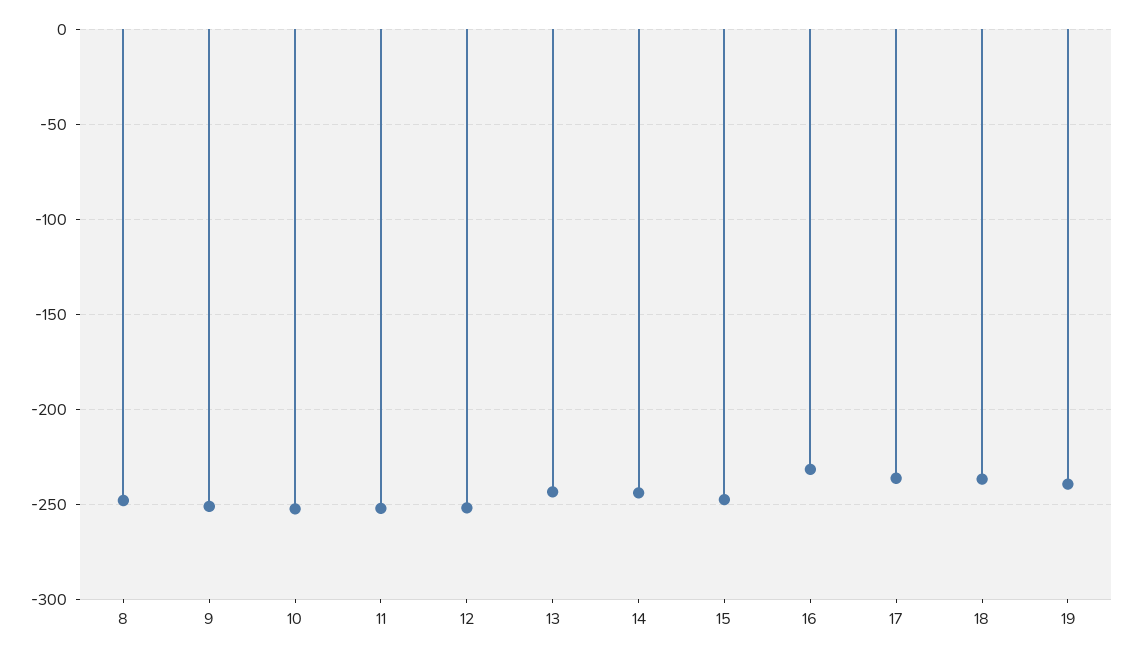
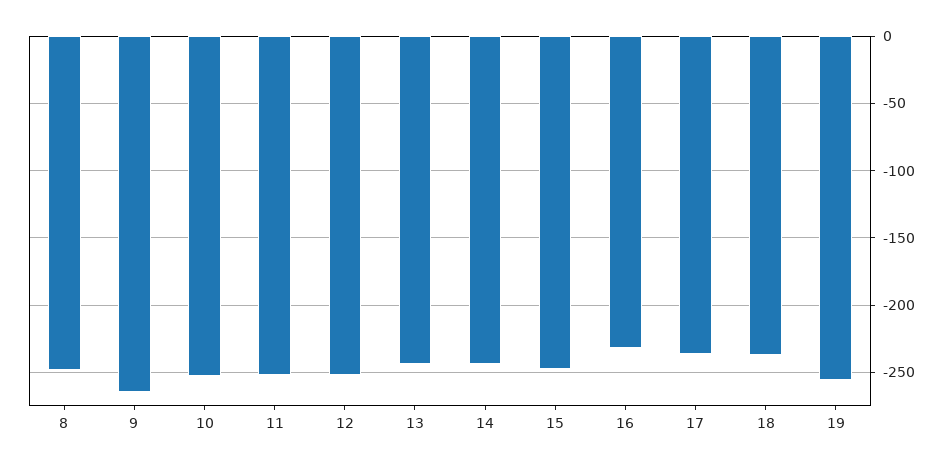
  {
    "8": -250,
-   "9": -250,
+   "9": -265,
    "10": -250,
    "11": -250,
    "12": -250,
    "13": -245,
    "14": -245,
    "15": -250,
    "16": -230,
    "17": -235,
    "18": -235,
-   "19": -240
+   "19": -255
  }

